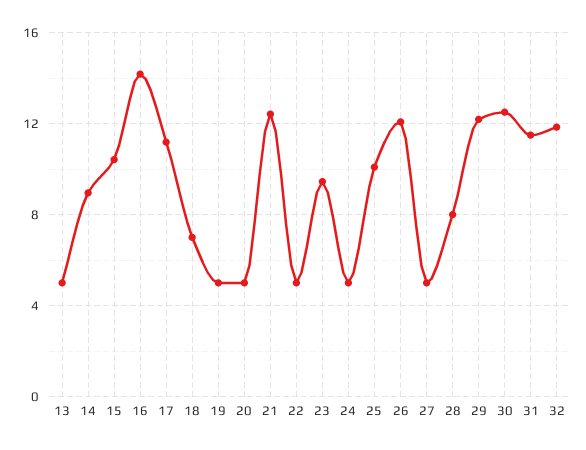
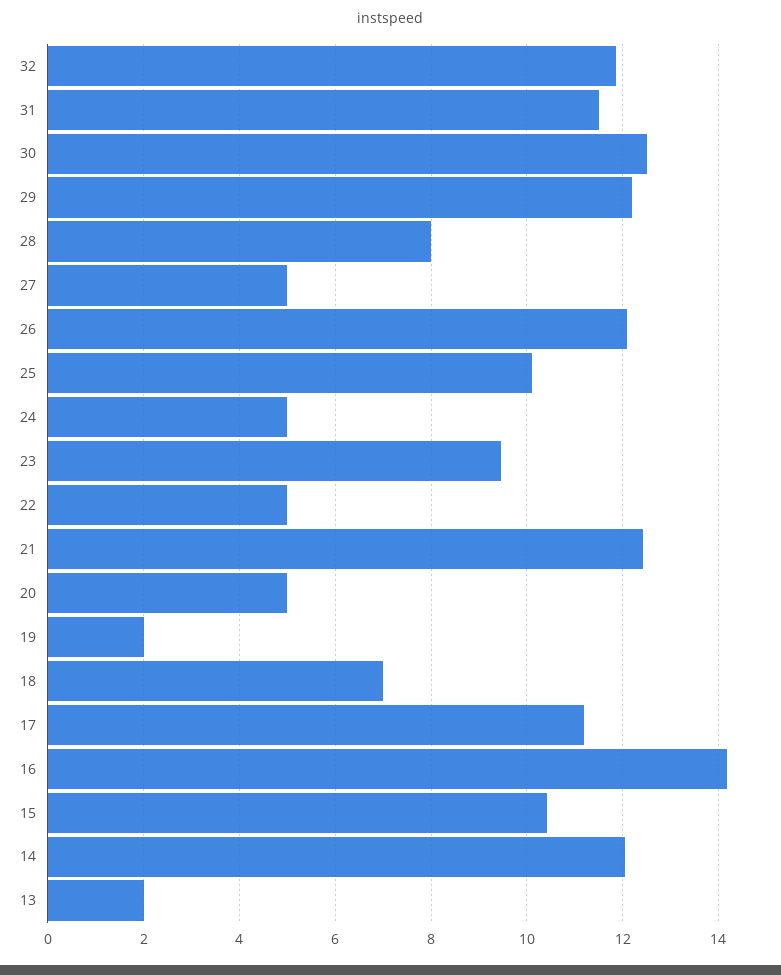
  {
-   "13": 5,
+   "13": 2,
-   "14": 9,
+   "14": 12,
    "15": 10.4,
    "16": 14.2,
    "17": 11.2,
    "18": 7,
-   "19": 5,
+   "19": 2,
    "20": 5,
    "21": 12.4,
    "22": 5,
    "23": 9.4,
    "24": 5,
    "25": 10.2,
    "26": 12,
    "27": 5,
    "28": 8,
    "29": 12.2,
    "30": 12.6,
    "31": 11.6,
    "32": 11.8
  }

